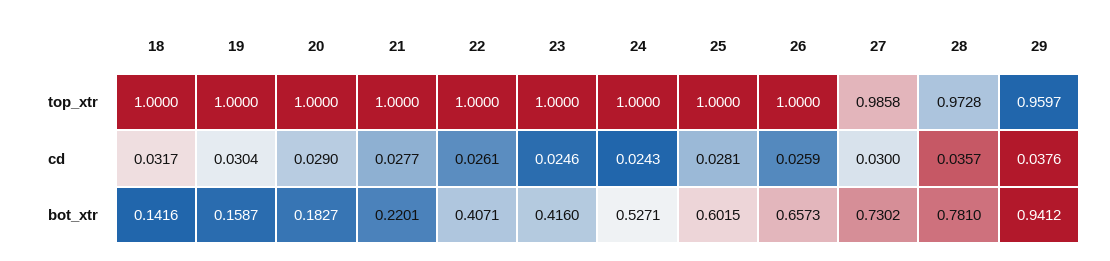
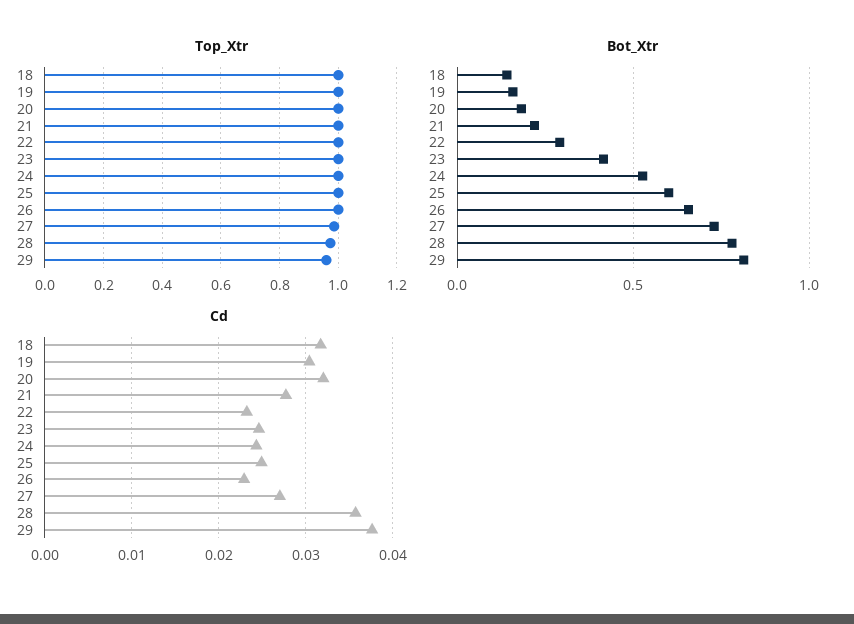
  {
    "top_xtr": {
      "18": 1,
      "19": 1,
      "20": 1,
      "21": 1,
      "22": 1,
      "23": 1,
      "24": 1,
      "25": 1,
      "26": 1,
      "27": 0.9858,
      "28": 0.9728,
      "29": 0.9597
    },
    "cd": {
      "18": 0.0317,
      "19": 0.0304,
-     "20": 0.029,
+     "20": 0.032,
      "21": 0.0277,
-     "22": 0.0261,
+     "22": 0.023,
      "23": 0.0246,
      "24": 0.0243,
-     "25": 0.0281,
+     "25": 0.025,
-     "26": 0.0259,
+     "26": 0.023,
-     "27": 0.03,
+     "27": 0.027,
      "28": 0.0357,
      "29": 0.0376
    },
    "bot_xtr": {
      "18": 0.1416,
      "19": 0.1587,
      "20": 0.1827,
      "21": 0.2201,
-     "22": 0.4071,
+     "22": 0.3,
      "23": 0.416,
      "24": 0.5271,
      "25": 0.6015,
      "26": 0.6573,
      "27": 0.7302,
      "28": 0.781,
-     "29": 0.9412
+     "29": 0.8
    }
  }

